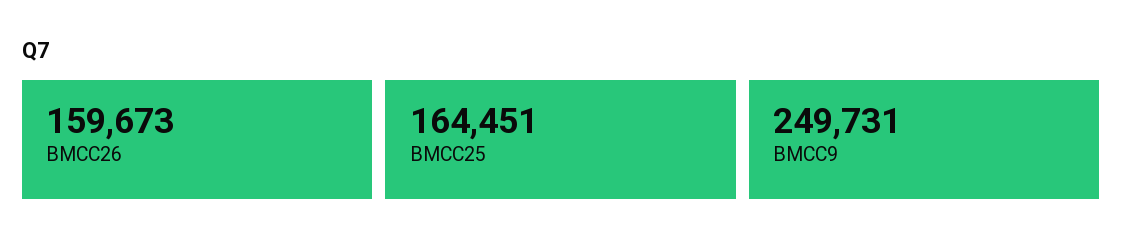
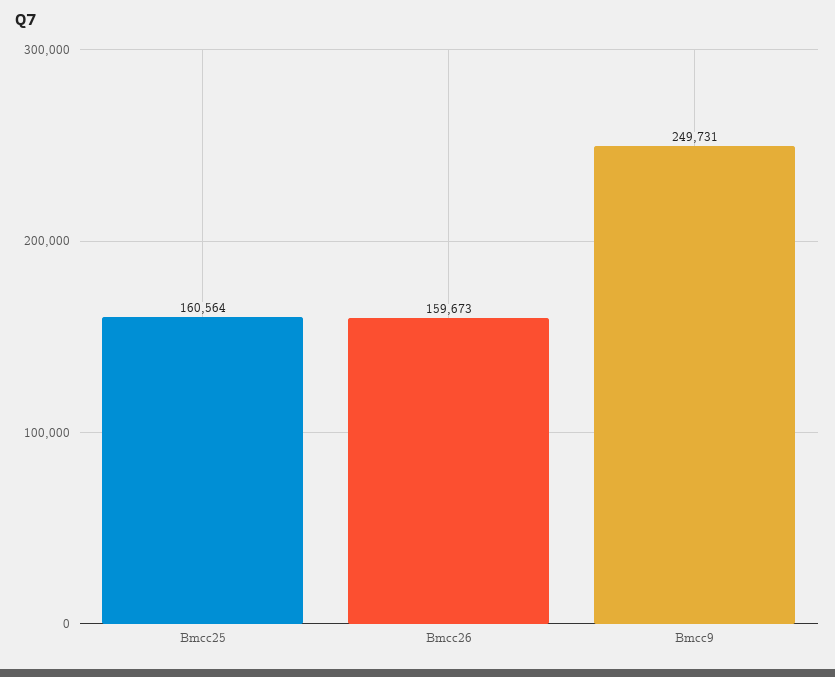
  {
    "BMCC26": 159673,
-   "BMCC25": 164451,
+   "BMCC25": 160564,
    "BMCC9": 249731
  }

